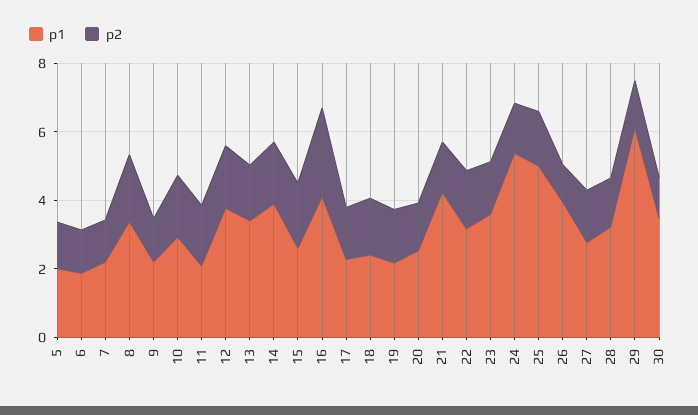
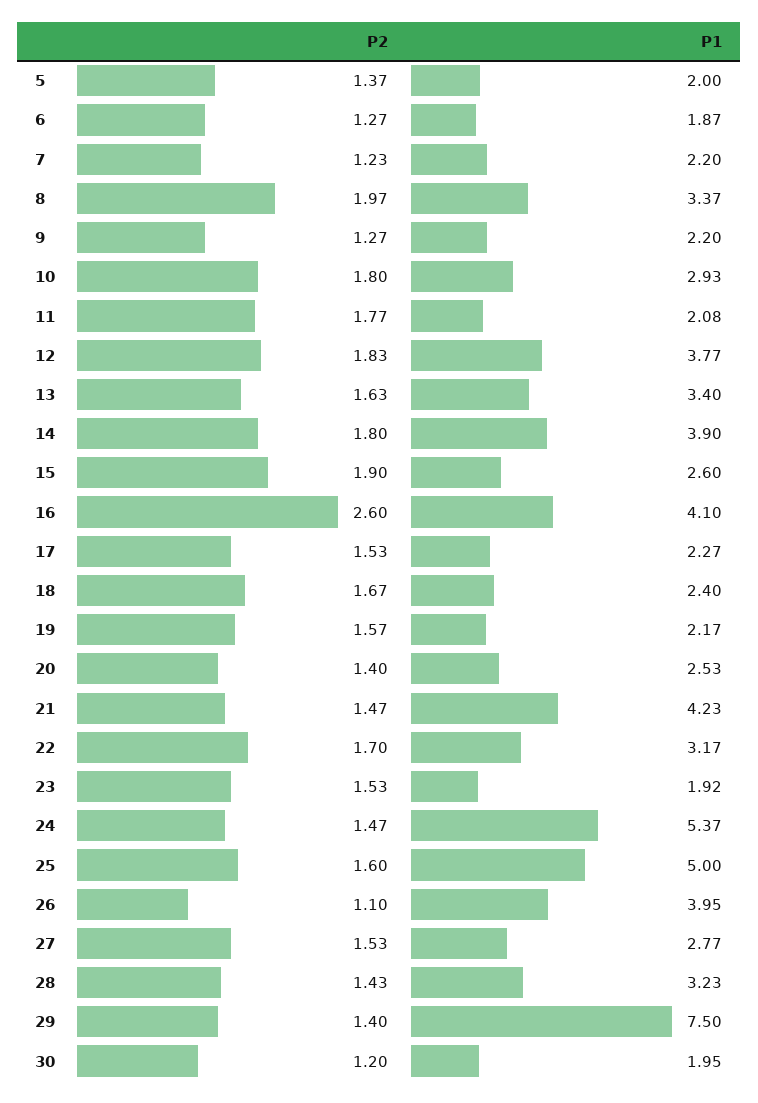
  {
    "p1": {
      "5": 2,
      "6": 1.87,
      "7": 2.2,
      "8": 3.37,
      "9": 2.2,
      "10": 2.93,
      "11": 2.08,
      "12": 3.77,
      "13": 3.4,
      "14": 3.9,
      "15": 2.6,
      "16": 4.1,
      "17": 2.27,
      "18": 2.4,
      "19": 2.17,
      "20": 2.53,
      "21": 4.23,
      "22": 3.17,
-     "23": 3.5,
+     "23": 1.92,
      "24": 5.37,
      "25": 5,
      "26": 3.95,
      "27": 2.77,
      "28": 3.23,
-     "29": 6,
+     "29": 7.5,
-     "30": 3.5
+     "30": 1.95
    },
    "p2": {
      "5": 1.37,
      "6": 1.27,
      "7": 1.23,
      "8": 1.97,
      "9": 1.27,
      "10": 1.8,
      "11": 1.77,
      "12": 1.83,
      "13": 1.63,
      "14": 1.8,
      "15": 1.9,
      "16": 2.6,
      "17": 1.53,
      "18": 1.67,
      "19": 1.57,
      "20": 1.4,
      "21": 1.47,
      "22": 1.7,
      "23": 1.53,
      "24": 1.47,
      "25": 1.6,
      "26": 1.1,
      "27": 1.53,
      "28": 1.43,
      "29": 1.4,
      "30": 1.2
    }
  }

